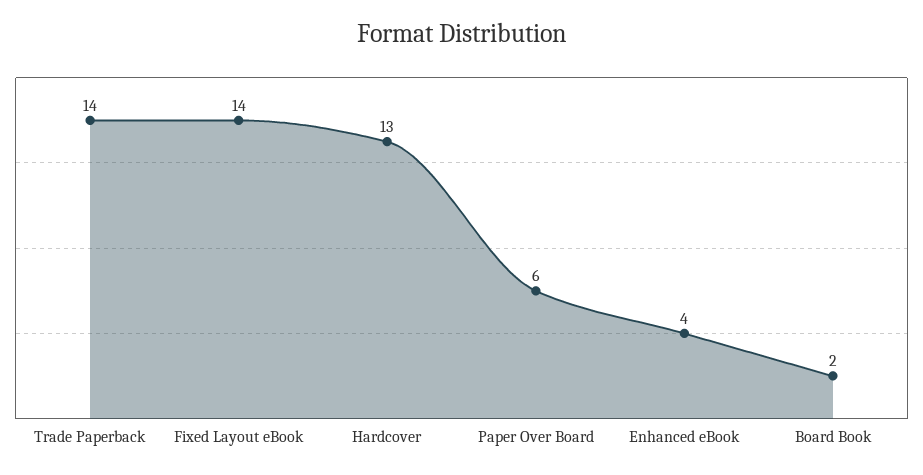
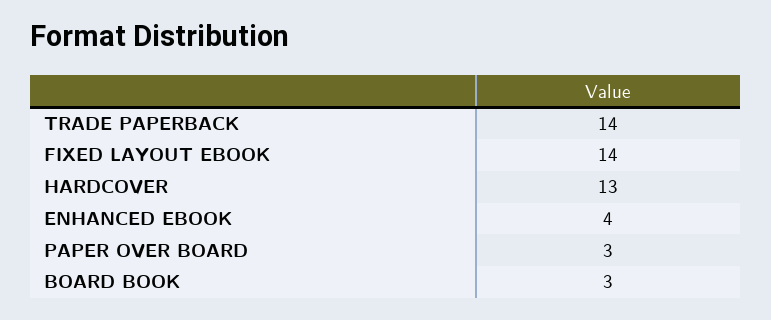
  {
    "Trade Paperback": 14,
    "Fixed Layout eBook": 14,
    "Hardcover": 13,
-   "Paper Over Board": 6,
+   "Paper Over Board": 3,
    "Enhanced eBook": 4,
-   "Board Book": 2
+   "Board Book": 3
  }

